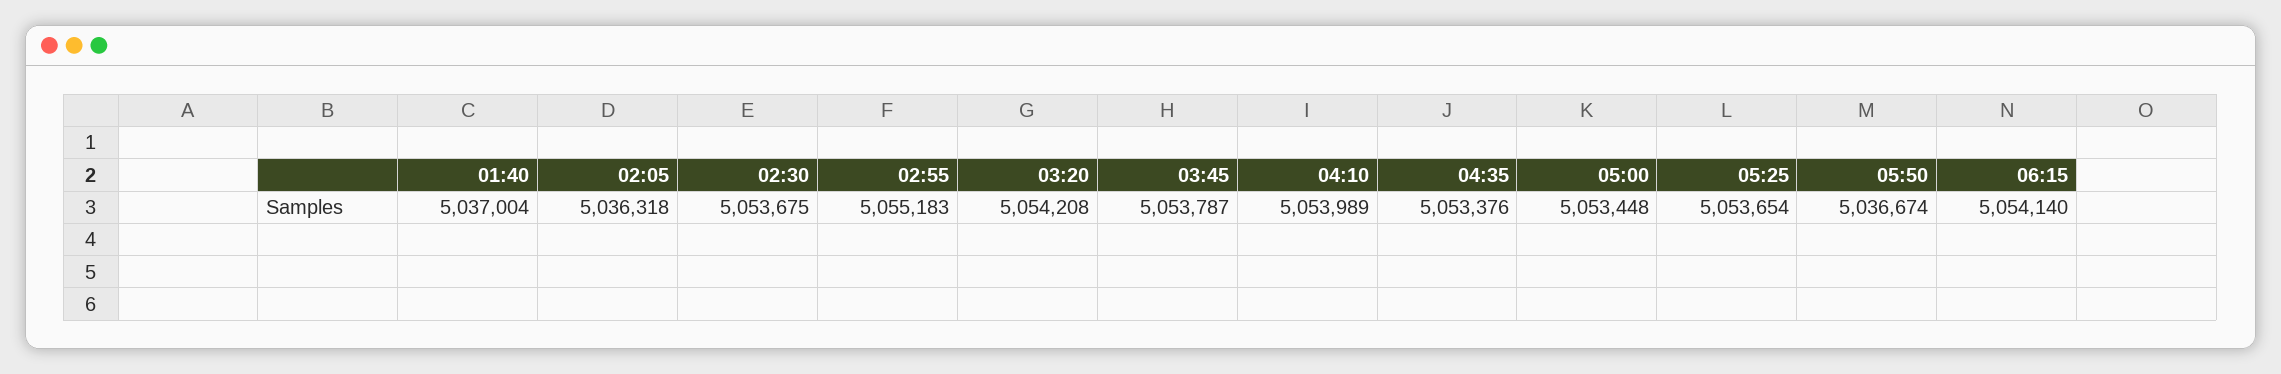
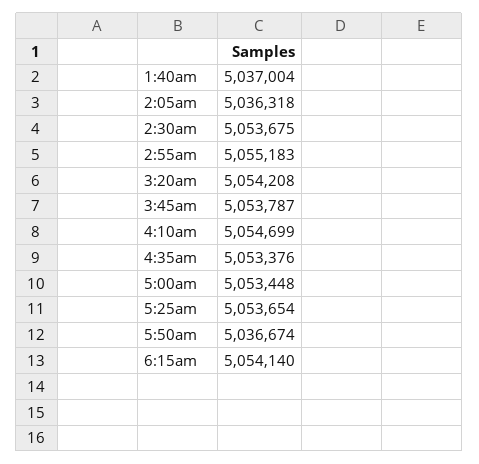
  {
    "01:40": 5037004,
    "02:05": 5036318,
    "02:30": 5053675,
    "02:55": 5055183,
    "03:20": 5054208,
    "03:45": 5053787,
-   "04:10": 5053989,
+   "04:10": 5054699,
    "04:35": 5053376,
    "05:00": 5053448,
    "05:25": 5053654,
    "05:50": 5036674,
    "06:15": 5054140
  }

